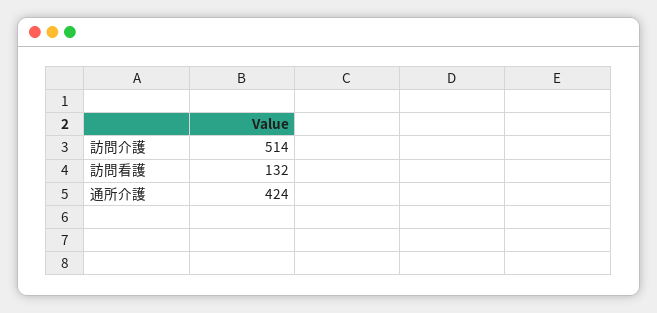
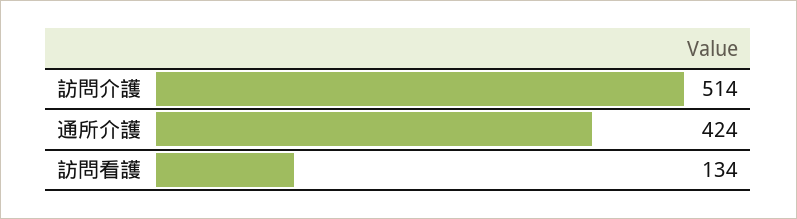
  {
    "訪問介護": 514,
-   "訪問看護": 132,
+   "訪問看護": 134,
    "通所介護": 424
  }

